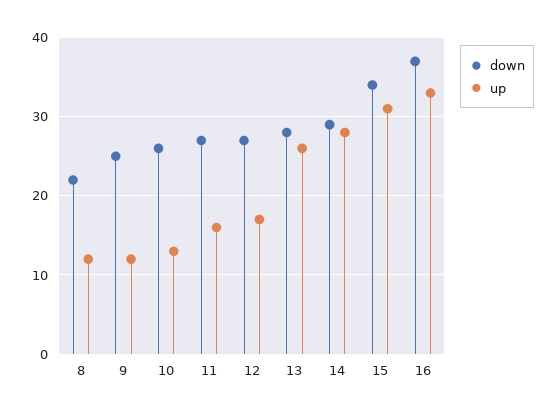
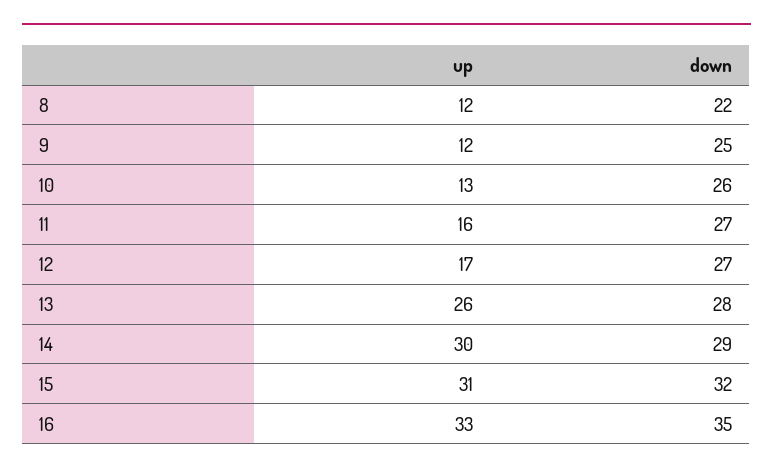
  {
    "down": {
      "8": 22,
      "9": 25,
      "10": 26,
      "11": 27,
      "12": 27,
      "13": 28,
      "14": 29,
-     "15": 34,
+     "15": 32,
-     "16": 37
+     "16": 35
    },
    "up": {
      "8": 12,
      "9": 12,
      "10": 13,
      "11": 16,
      "12": 17,
      "13": 26,
-     "14": 28,
+     "14": 30,
      "15": 31,
      "16": 33
    }
  }

